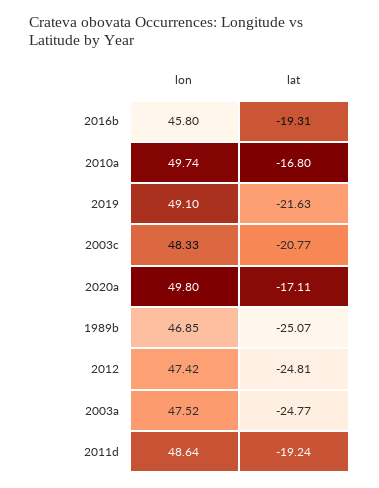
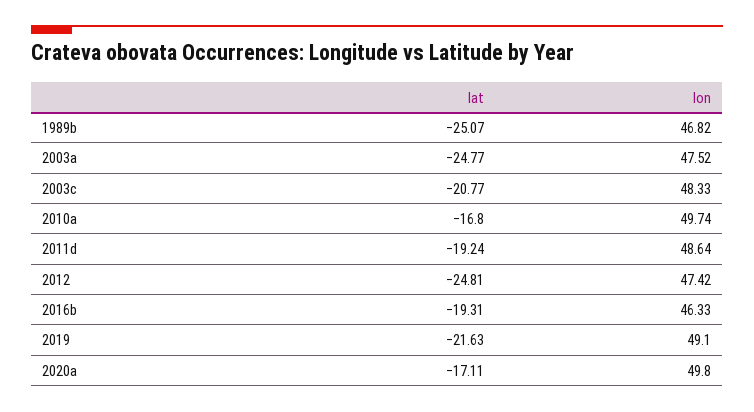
  {
    "lon": {
-     "2016b": 45.8,
+     "2016b": 46.33,
      "2010a": 49.74,
      "2019": 49.1,
      "2003c": 48.33,
      "2020a": 49.8,
-     "1989b": 46.85,
+     "1989b": 46.82,
      "2012": 47.42,
      "2003a": 47.52,
      "2011d": 48.64
    },
    "lat": {
      "2016b": -19.31,
      "2010a": -16.8,
      "2019": -21.63,
      "2003c": -20.77,
      "2020a": -17.11,
      "1989b": -25.07,
      "2012": -24.81,
      "2003a": -24.77,
      "2011d": -19.24
    }
  }

